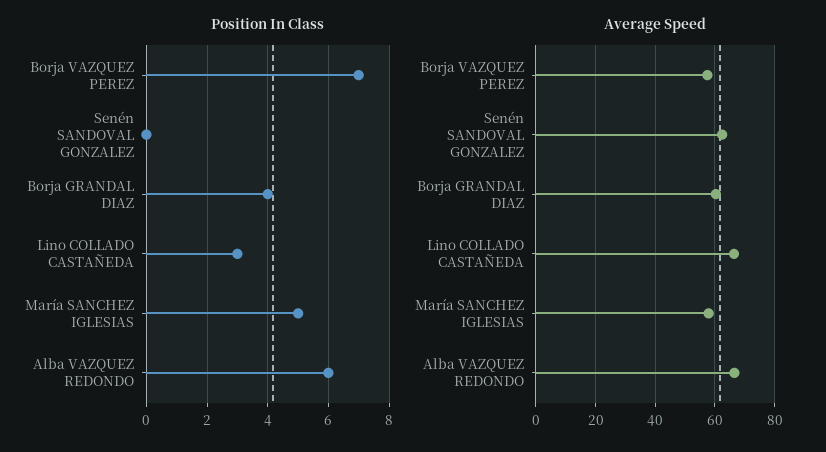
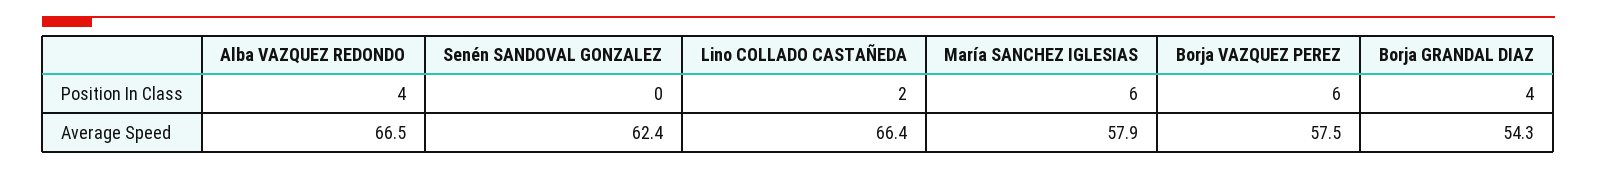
  {
    "Position In Class": {
-     "Borja VAZQUEZ PEREZ": 7,
+     "Borja VAZQUEZ PEREZ": 6,
      "Senén SANDOVAL GONZALEZ": 0,
      "Borja GRANDAL DIAZ": 4,
-     "Lino COLLADO CASTAÑEDA": 3,
+     "Lino COLLADO CASTAÑEDA": 2,
-     "María SANCHEZ IGLESIAS": 5,
+     "María SANCHEZ IGLESIAS": 6,
-     "Alba VAZQUEZ REDONDO": 6
+     "Alba VAZQUEZ REDONDO": 4
    },
    "Average Speed": {
      "Borja VAZQUEZ PEREZ": 57.5,
      "Senén SANDOVAL GONZALEZ": 62.4,
-     "Borja GRANDAL DIAZ": 60,
+     "Borja GRANDAL DIAZ": 54.3,
      "Lino COLLADO CASTAÑEDA": 66.4,
      "María SANCHEZ IGLESIAS": 57.9,
      "Alba VAZQUEZ REDONDO": 66.5
    }
  }

